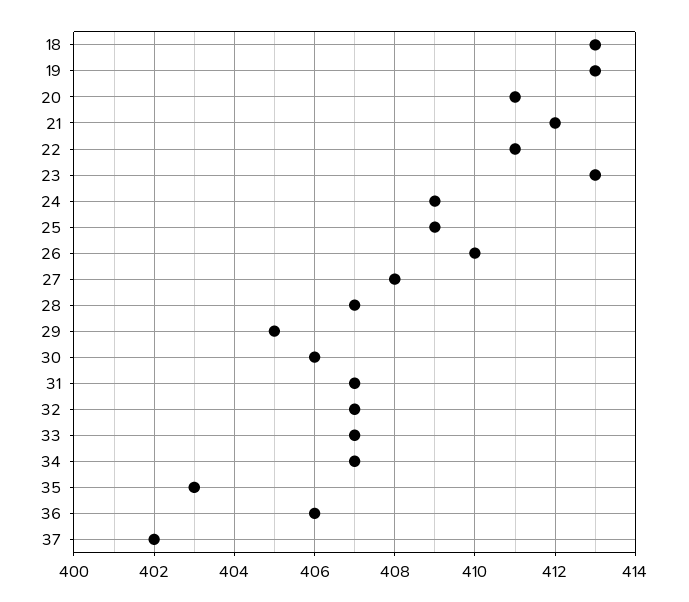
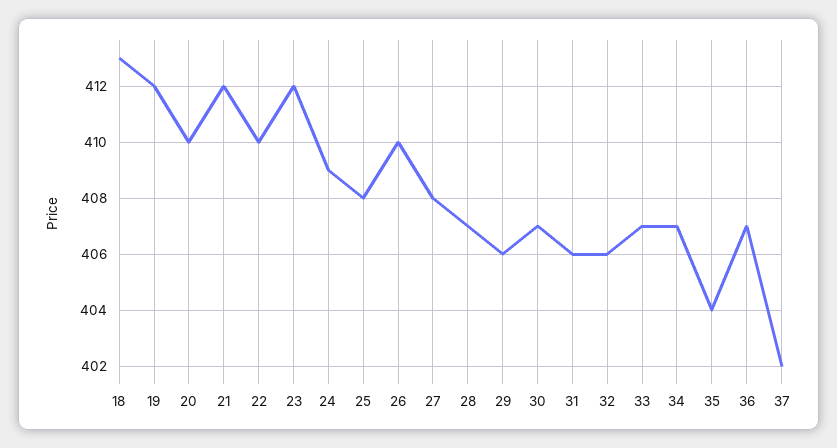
  {
    "18": 413,
-   "19": 413,
+   "19": 412,
-   "20": 411,
+   "20": 410,
    "21": 412,
-   "22": 411,
+   "22": 410,
-   "23": 413,
+   "23": 412,
    "24": 409,
-   "25": 409,
+   "25": 408,
    "26": 410,
    "27": 408,
    "28": 407,
-   "29": 405,
+   "29": 406,
-   "30": 406,
+   "30": 407,
-   "31": 407,
+   "31": 406,
-   "32": 407,
+   "32": 406,
    "33": 407,
    "34": 407,
-   "35": 403,
+   "35": 404,
-   "36": 406,
+   "36": 407,
    "37": 402
  }

